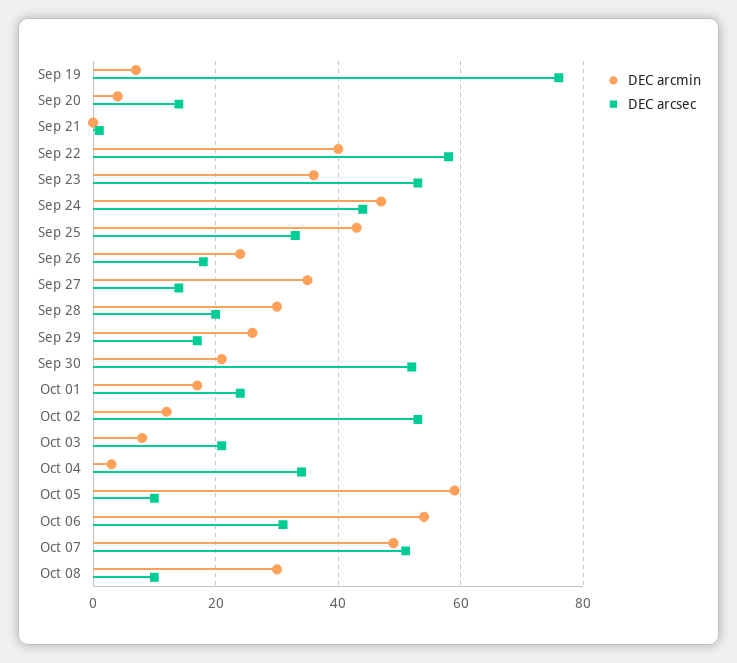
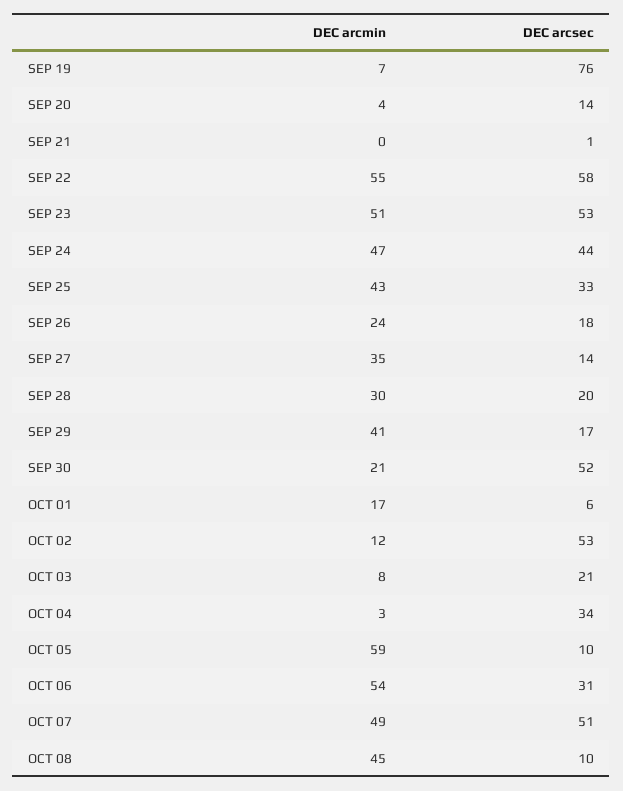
  {
    "DEC arcmin": {
      "Sep 19": 7,
      "Sep 20": 4,
      "Sep 21": 0,
-     "Sep 22": 40,
+     "Sep 22": 55,
-     "Sep 23": 35,
+     "Sep 23": 51,
      "Sep 24": 47,
      "Sep 25": 43,
      "Sep 26": 24,
      "Sep 27": 35,
      "Sep 28": 30,
-     "Sep 29": 25,
+     "Sep 29": 41,
      "Sep 30": 21,
      "Oct 01": 17,
      "Oct 02": 12,
      "Oct 03": 8,
      "Oct 04": 3,
      "Oct 05": 59,
      "Oct 06": 54,
      "Oct 07": 49,
-     "Oct 08": 30
+     "Oct 08": 45
    },
    "DEC arcsec": {
      "Sep 19": 76,
      "Sep 20": 14,
      "Sep 21": 1,
      "Sep 22": 58,
      "Sep 23": 53,
      "Sep 24": 44,
      "Sep 25": 33,
      "Sep 26": 18,
      "Sep 27": 14,
      "Sep 28": 20,
      "Sep 29": 17,
      "Sep 30": 52,
-     "Oct 01": 25,
+     "Oct 01": 6,
      "Oct 02": 53,
      "Oct 03": 21,
      "Oct 04": 34,
      "Oct 05": 10,
      "Oct 06": 31,
      "Oct 07": 51,
      "Oct 08": 10
    }
  }

